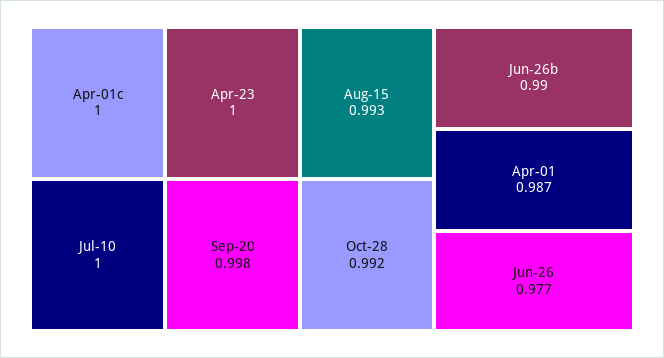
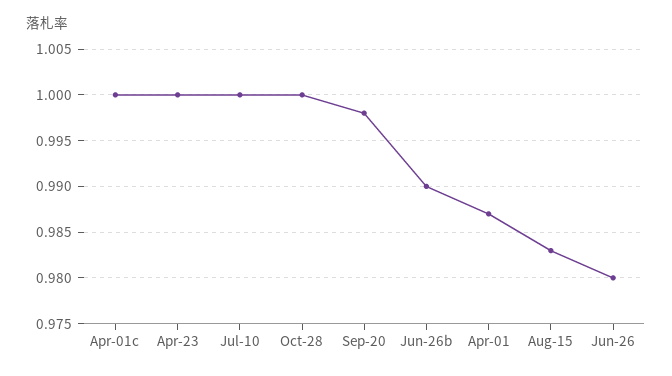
  {
    "Apr-01c": 1,
    "Apr-23": 1,
    "Jul-10": 1,
    "Sep-20": 0.998,
-   "Aug-15": 0.993,
+   "Aug-15": 0.983,
-   "Oct-28": 0.992,
+   "Oct-28": 1,
    "Jun-26b": 0.99,
    "Apr-01": 0.987,
-   "Jun-26": 0.977
+   "Jun-26": 0.98
  }

